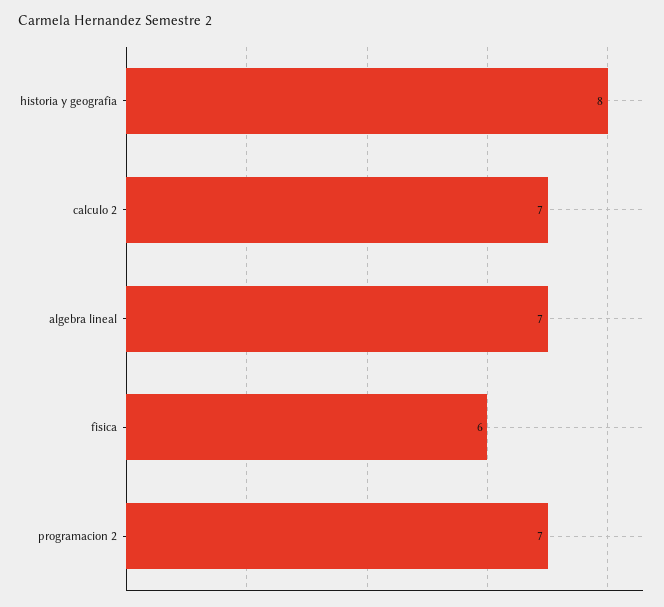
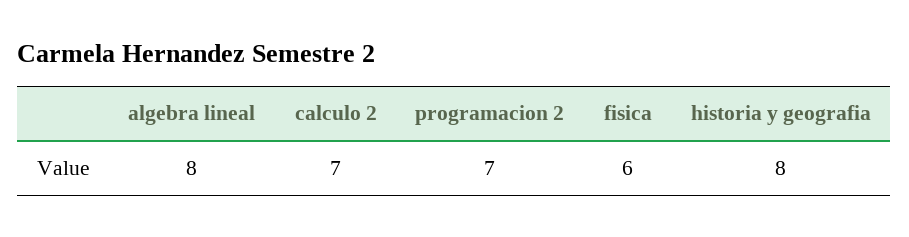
  {
    "historia y geografia": 8,
    "calculo 2": 7,
-   "algebra lineal": 7,
+   "algebra lineal": 8,
    "fisica": 6,
    "programacion 2": 7
  }

